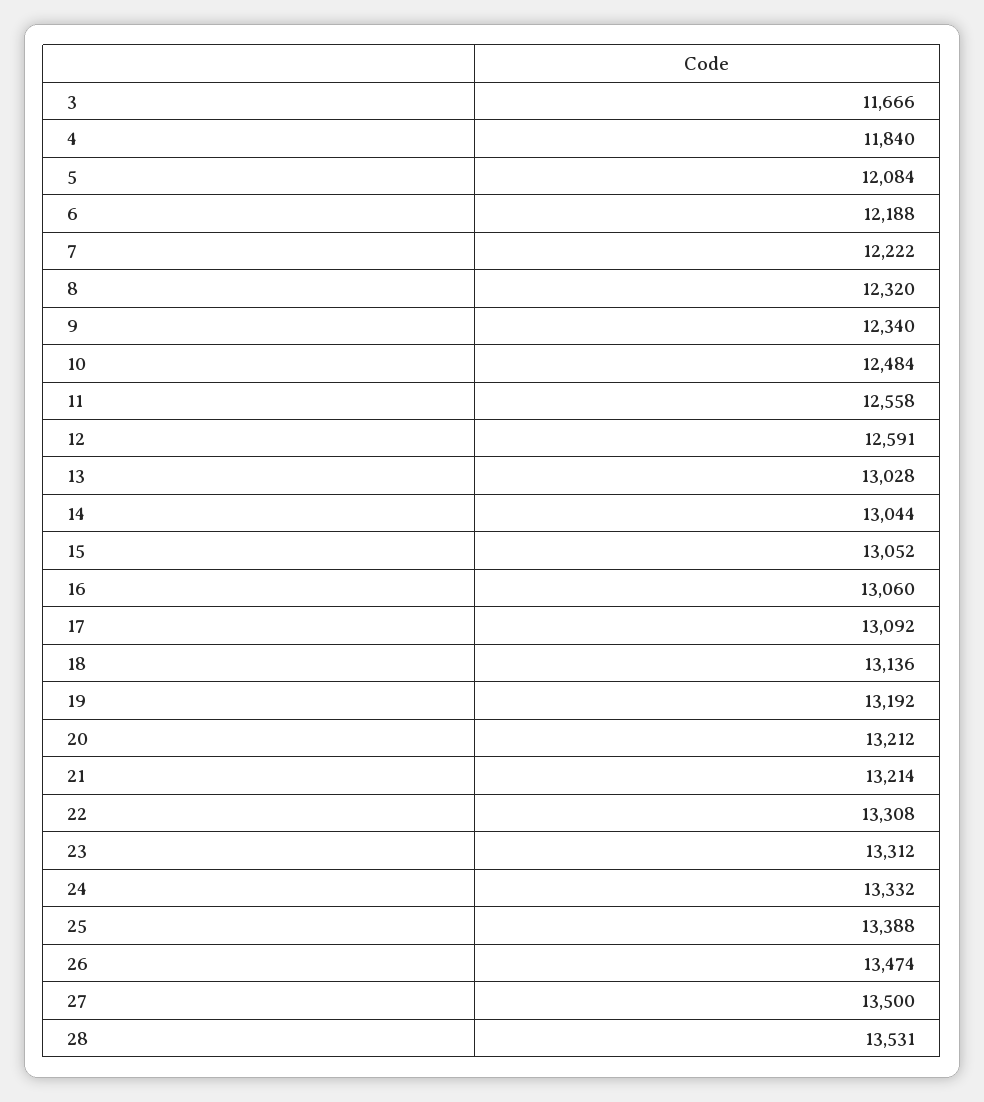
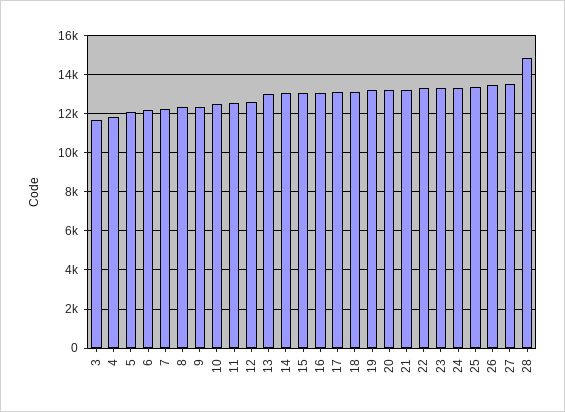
  {
    "3": 11666,
    "4": 11840,
    "5": 12084,
    "6": 12188,
    "7": 12222,
    "8": 12320,
    "9": 12340,
    "10": 12484,
    "11": 12558,
    "12": 12591,
    "13": 13028,
    "14": 13044,
    "15": 13052,
    "16": 13060,
    "17": 13092,
    "18": 13136,
    "19": 13192,
    "20": 13212,
    "21": 13214,
    "22": 13308,
    "23": 13312,
    "24": 13332,
    "25": 13388,
    "26": 13474,
    "27": 13500,
-   "28": 13531
+   "28": 15000
  }

